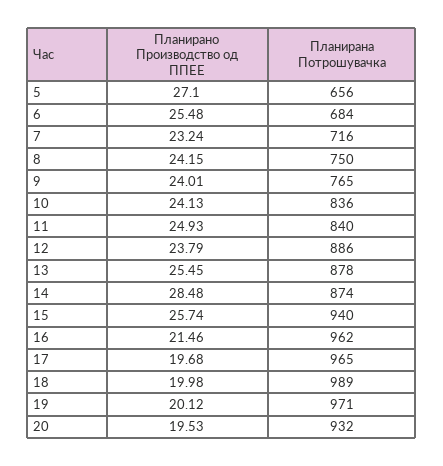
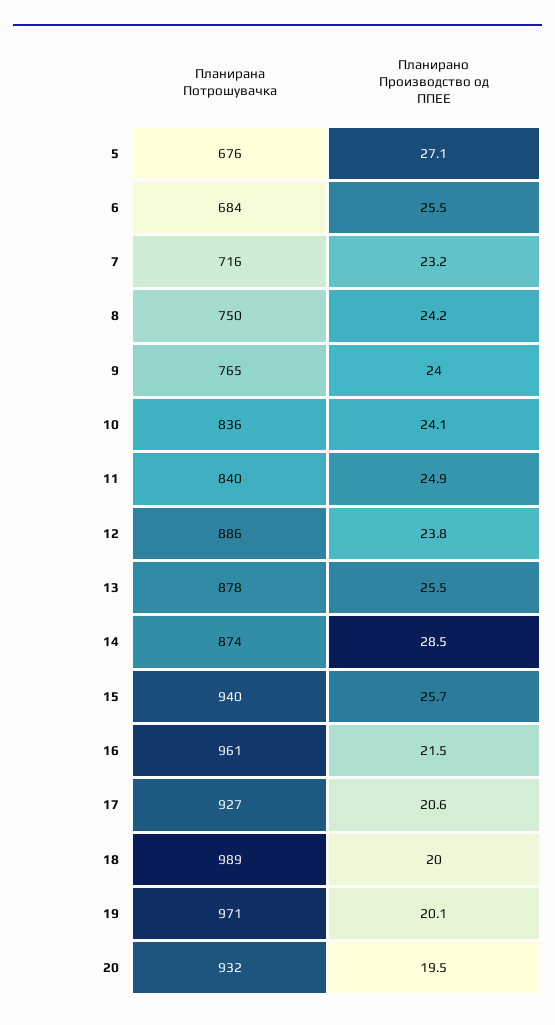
  {
    "Планирано Производство од ППЕЕ": {
      "5": 27.1,
      "6": 25.48,
      "7": 23.24,
      "8": 24.15,
      "9": 24.01,
      "10": 24.13,
      "11": 24.93,
      "12": 23.79,
      "13": 25.45,
      "14": 28.48,
      "15": 25.74,
      "16": 21.46,
-     "17": 19.68,
+     "17": 20.6,
      "18": 19.98,
      "19": 20.12,
      "20": 19.53
    },
    "Планирана Потрошувачка": {
-     "5": 656,
+     "5": 676,
      "6": 684,
      "7": 716,
      "8": 750,
      "9": 765,
      "10": 836,
      "11": 840,
      "12": 886,
      "13": 878,
      "14": 874,
      "15": 940,
-     "16": 962,
+     "16": 961,
-     "17": 965,
+     "17": 927,
      "18": 989,
      "19": 971,
      "20": 932
    }
  }

